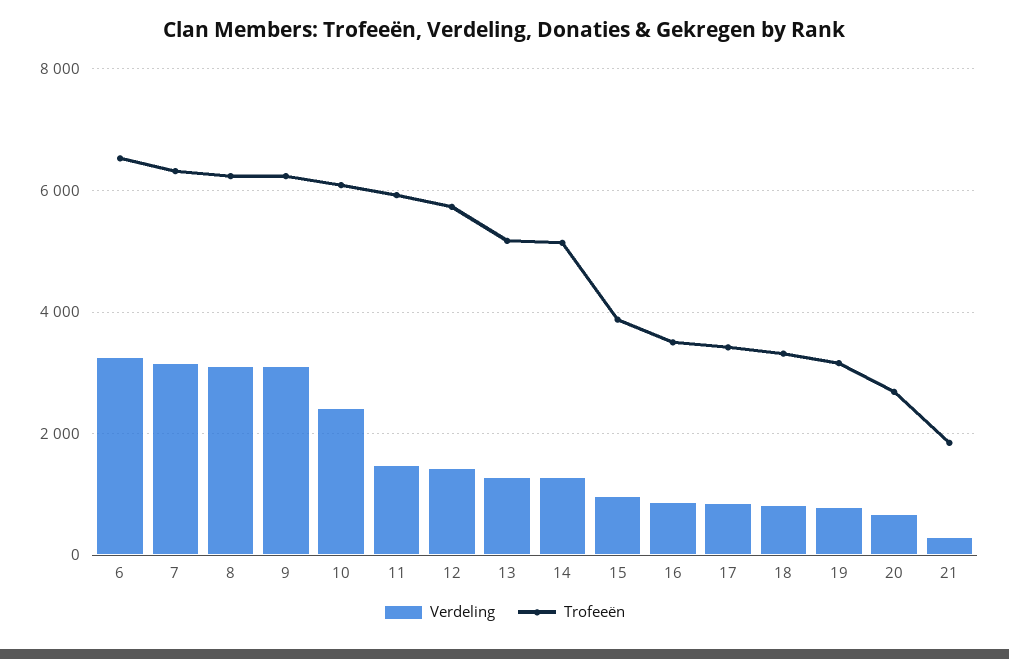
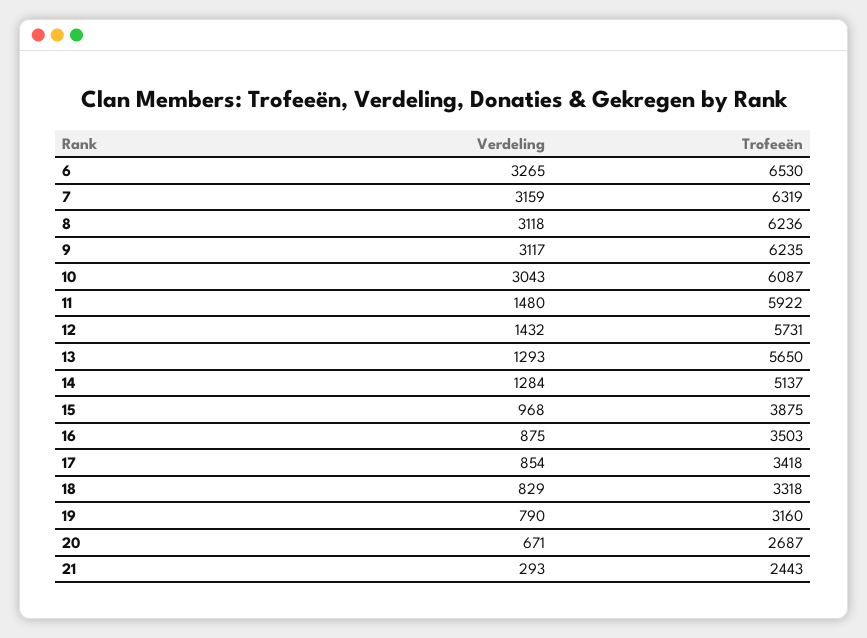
  {
    "Verdeling": {
      "6": 3265,
      "7": 3159,
      "8": 3118,
      "9": 3117,
-     "10": 2400,
+     "10": 3043,
      "11": 1480,
      "12": 1432,
      "13": 1293,
      "14": 1284,
      "15": 968,
      "16": 875,
      "17": 854,
      "18": 829,
      "19": 790,
      "20": 671,
      "21": 293
    },
    "Trofeeën": {
      "6": 6530,
      "7": 6319,
      "8": 6236,
      "9": 6235,
      "10": 6087,
      "11": 5922,
      "12": 5731,
-     "13": 5200,
+     "13": 5650,
      "14": 5137,
      "15": 3875,
      "16": 3503,
      "17": 3418,
      "18": 3318,
      "19": 3160,
      "20": 2687,
-     "21": 1800
+     "21": 2443
    }
  }

